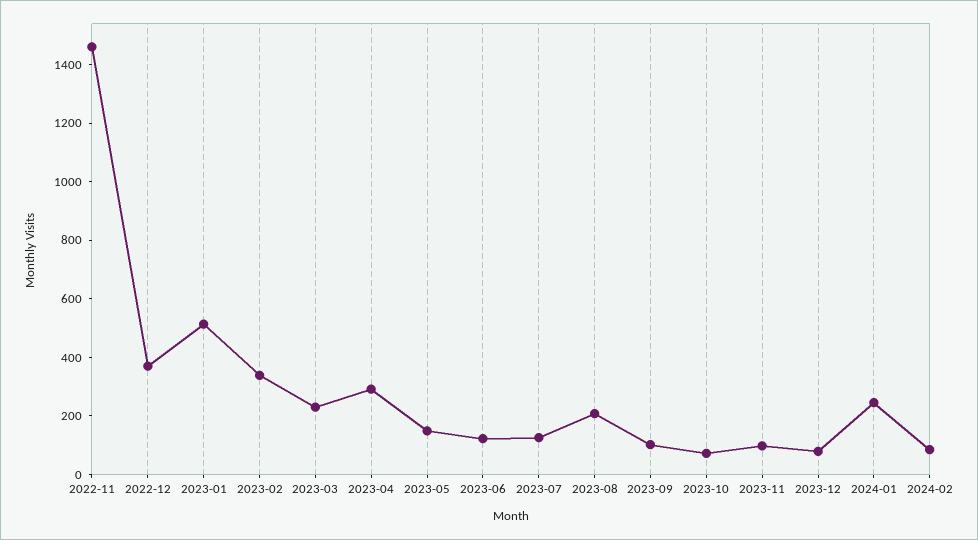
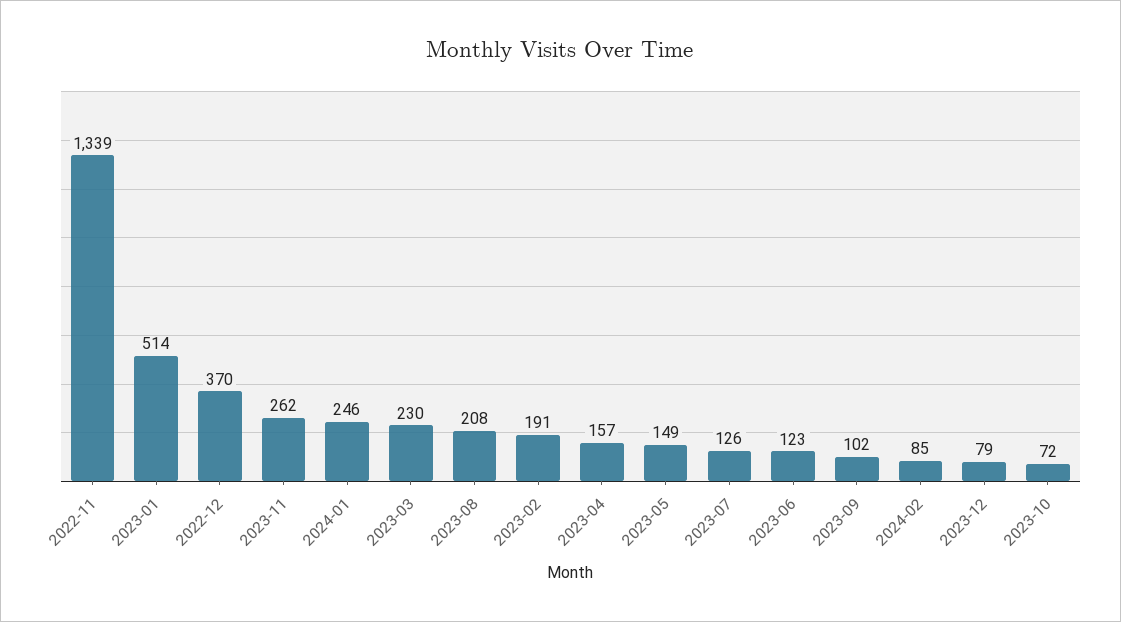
  {
-   "2022-11": 1450,
+   "2022-11": 1339,
    "2022-12": 370,
    "2023-01": 514,
-   "2023-02": 350,
+   "2023-02": 191,
    "2023-03": 230,
-   "2023-04": 300,
+   "2023-04": 157,
    "2023-05": 149,
    "2023-06": 123,
    "2023-07": 126,
    "2023-08": 208,
    "2023-09": 102,
    "2023-10": 72,
-   "2023-11": 100,
+   "2023-11": 262,
    "2023-12": 79,
    "2024-01": 246,
    "2024-02": 85
  }

